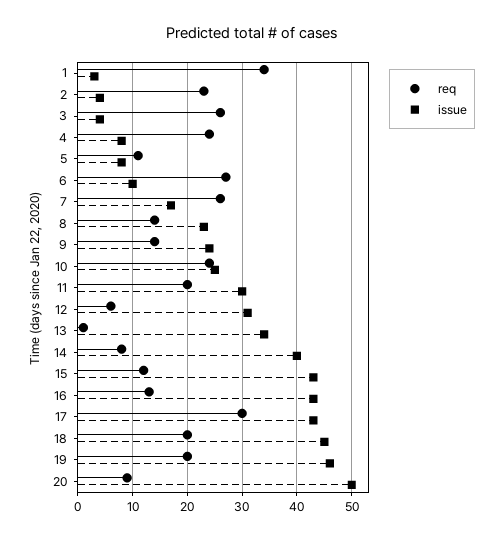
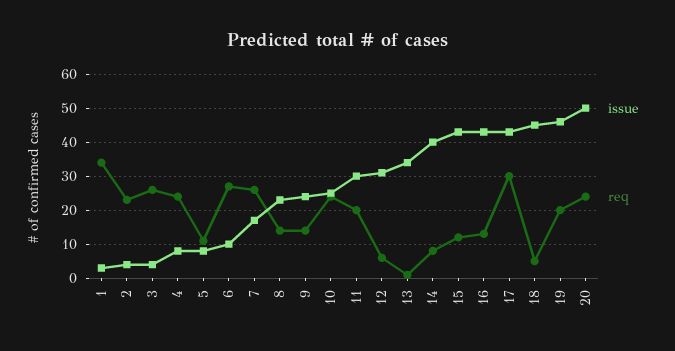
  {
    "req": {
      "1": 35,
      "2": 25,
      "3": 25,
      "4": 25,
      "5": 10,
      "6": 25,
      "7": 25,
      "8": 15,
      "9": 15,
      "10": 25,
      "11": 20,
      "12": 5,
      "13": 0,
      "14": 10,
      "15": 10,
      "16": 15,
      "17": 30,
-     "18": 20,
+     "18": 5,
      "19": 20,
-     "20": 10
+     "20": 25
    },
    "issue": {
      "1": 5,
      "2": 5,
      "3": 5,
      "4": 10,
      "5": 10,
      "6": 10,
      "7": 15,
      "8": 25,
      "9": 25,
      "10": 25,
      "11": 30,
      "12": 30,
      "13": 35,
      "14": 40,
      "15": 45,
      "16": 45,
      "17": 45,
      "18": 45,
      "19": 45,
      "20": 50
    }
  }

